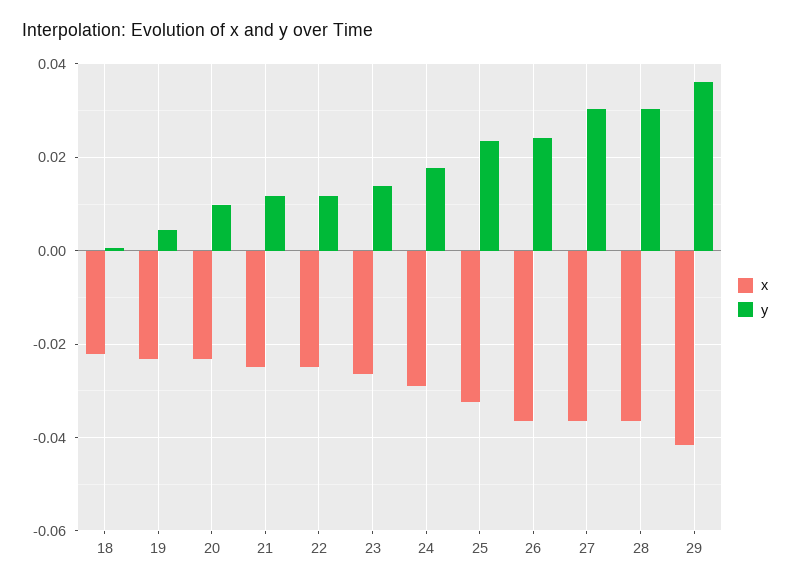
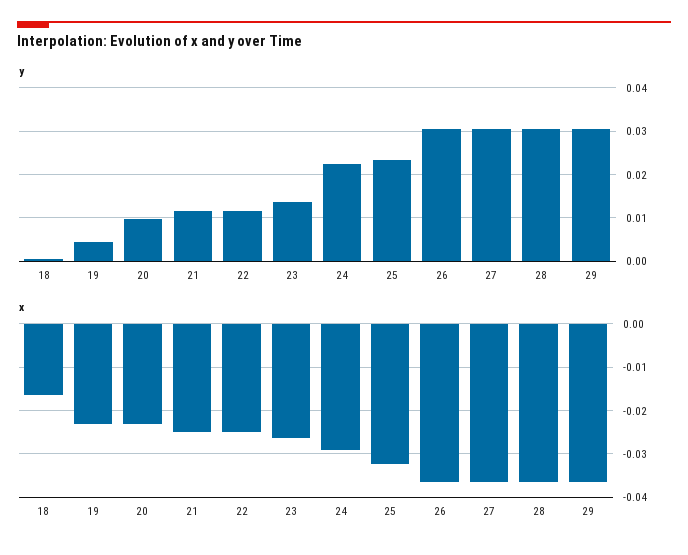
  {
    "x": {
-     "18": -0.022,
+     "18": -0.016,
      "19": -0.024,
      "20": -0.024,
      "21": -0.024,
      "22": -0.024,
      "23": -0.026,
      "24": -0.03,
      "25": -0.032,
      "26": -0.036,
      "27": -0.036,
      "28": -0.036,
-     "29": -0.042
+     "29": -0.036
    },
    "y": {
      "18": 0,
      "19": 0.004,
      "20": 0.01,
      "21": 0.012,
      "22": 0.012,
      "23": 0.014,
-     "24": 0.018,
+     "24": 0.022,
      "25": 0.024,
-     "26": 0.024,
+     "26": 0.03,
      "27": 0.03,
      "28": 0.03,
-     "29": 0.036
+     "29": 0.03
    }
  }

